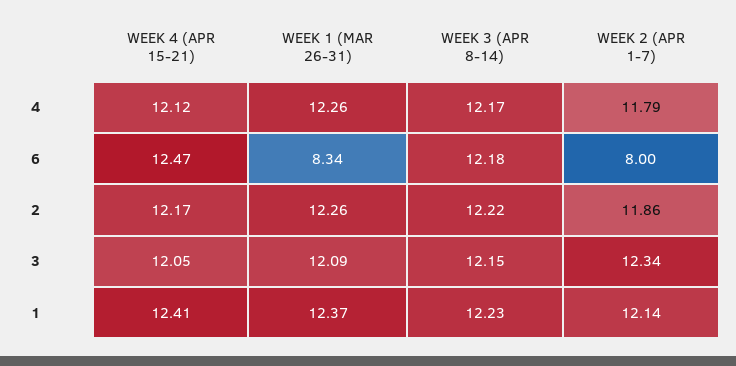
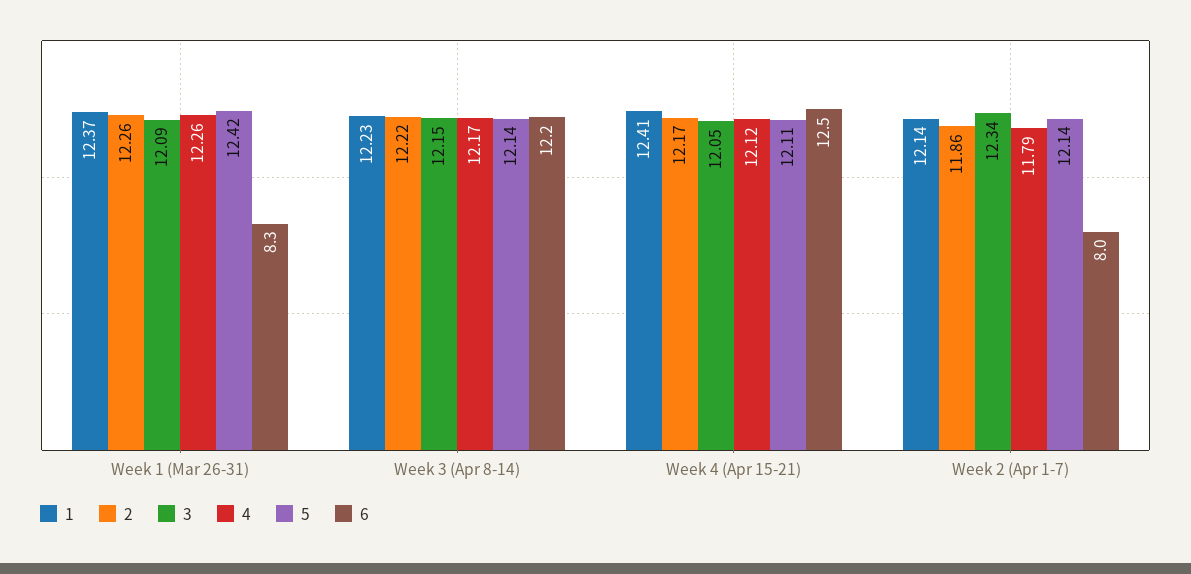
  {
    "4": {
      "WEEK 4 (APR 15-21)": 12.12,
      "WEEK 1 (MAR 26-31)": 12.26,
      "WEEK 3 (APR 8-14)": 12.17,
      "WEEK 2 (APR 1-7)": 11.79
    },
    "6": {
      "WEEK 4 (APR 15-21)": 12.47,
      "WEEK 1 (MAR 26-31)": 8.34,
      "WEEK 3 (APR 8-14)": 12.18,
      "WEEK 2 (APR 1-7)": 8
    },
    "2": {
      "WEEK 4 (APR 15-21)": 12.17,
      "WEEK 1 (MAR 26-31)": 12.26,
      "WEEK 3 (APR 8-14)": 12.22,
      "WEEK 2 (APR 1-7)": 11.86
    },
    "3": {
      "WEEK 4 (APR 15-21)": 12.05,
      "WEEK 1 (MAR 26-31)": 12.09,
      "WEEK 3 (APR 8-14)": 12.15,
      "WEEK 2 (APR 1-7)": 12.34
    },
    "1": {
      "WEEK 4 (APR 15-21)": 12.41,
      "WEEK 1 (MAR 26-31)": 12.37,
      "WEEK 3 (APR 8-14)": 12.23,
      "WEEK 2 (APR 1-7)": 12.14
-   }
+   },
+   "5": {
+     "WEEK 1 (MAR 26-31)": 12.42,
+     "WEEK 3 (APR 8-14)": 12.14,
+     "WEEK 4 (APR 15-21)": 12.11,
+     "WEEK 2 (APR 1-7)": 12.14
+   }
  }

